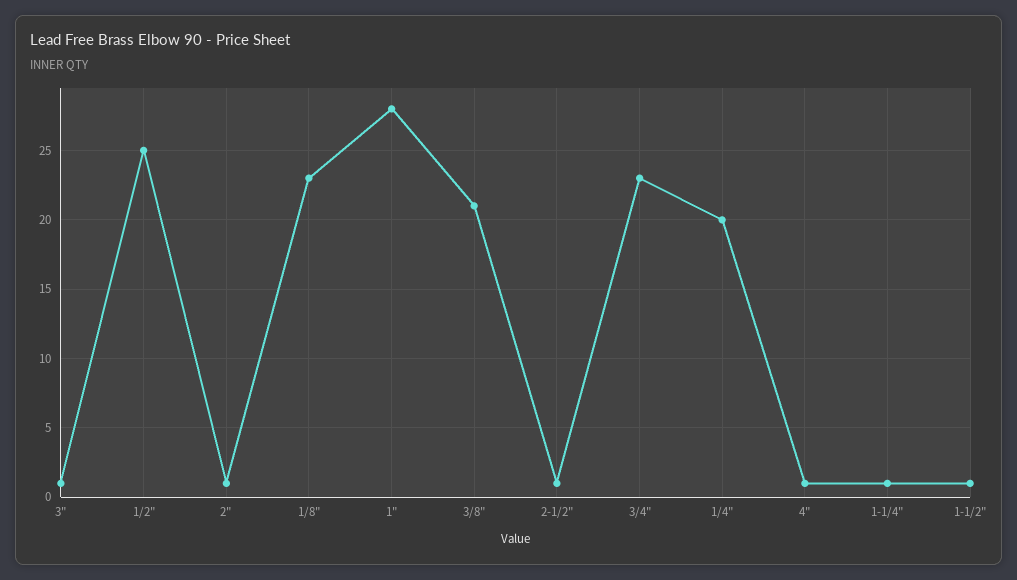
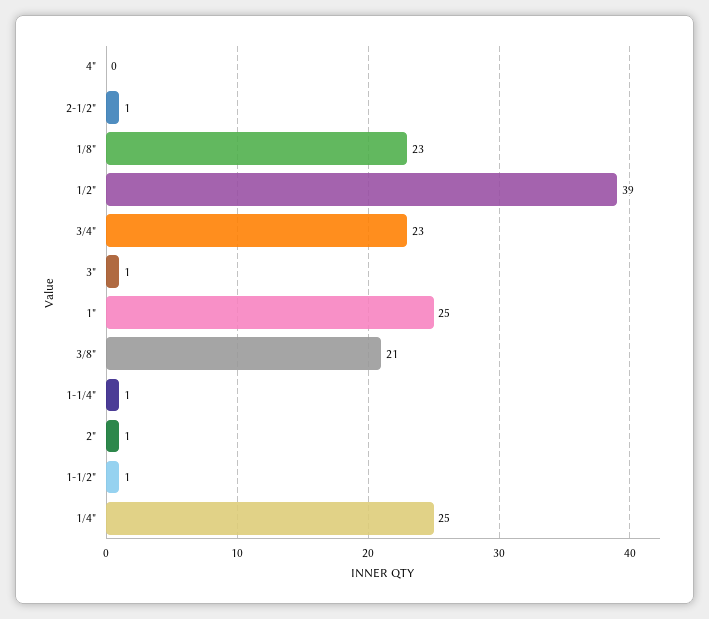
  {
    "3\"": 1,
-   "1/2\"": 25,
+   "1/2\"": 39,
    "2\"": 1,
    "1/8\"": 23,
-   "1\"": 28,
+   "1\"": 25,
    "3/8\"": 21,
    "2-1/2\"": 1,
    "3/4\"": 23,
-   "1/4\"": 20,
+   "1/4\"": 25,
-   "4\"": 1,
+   "4\"": 0,
    "1-1/4\"": 1,
    "1-1/2\"": 1
  }

